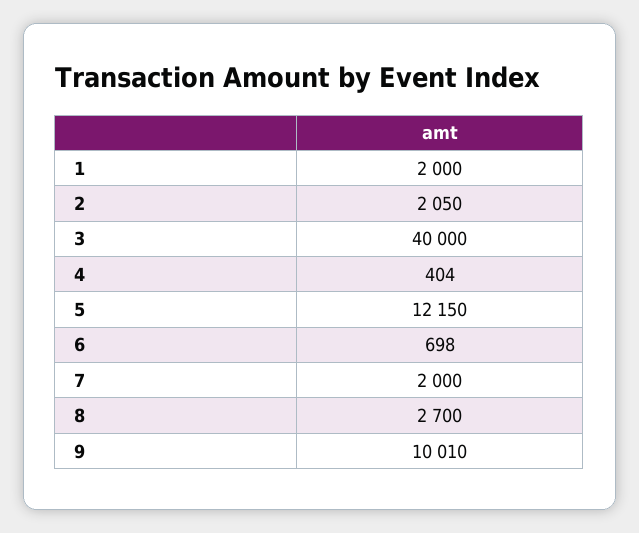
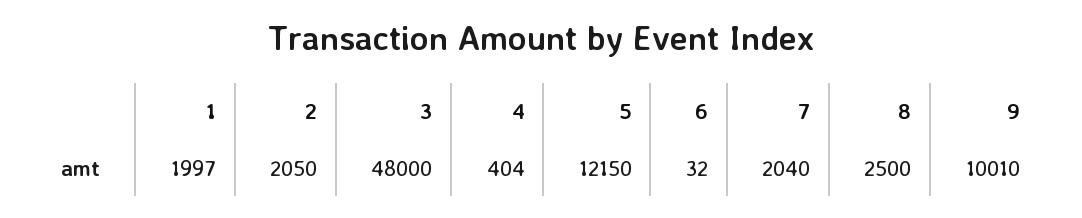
  {
-   "1": 2000,
+   "1": 1997,
    "2": 2050,
-   "3": 40000,
+   "3": 48000,
    "4": 404,
    "5": 12150,
-   "6": 698,
+   "6": 32,
-   "7": 2000,
+   "7": 2040,
-   "8": 2700,
+   "8": 2500,
    "9": 10010
  }

